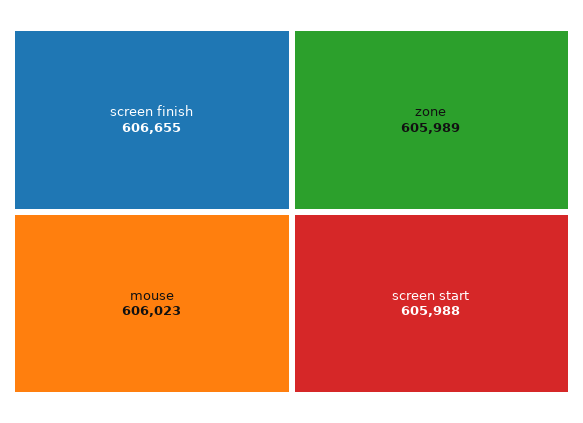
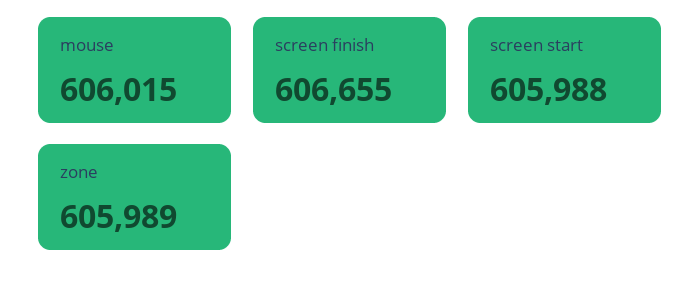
  {
    "screen finish": 606655,
-   "mouse": 606023,
+   "mouse": 606015,
    "zone": 605989,
    "screen start": 605988
  }

